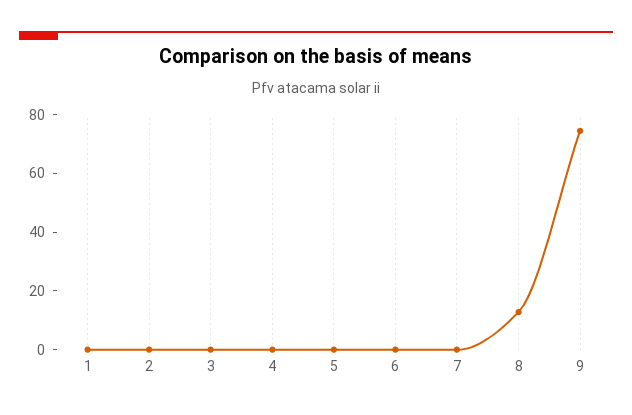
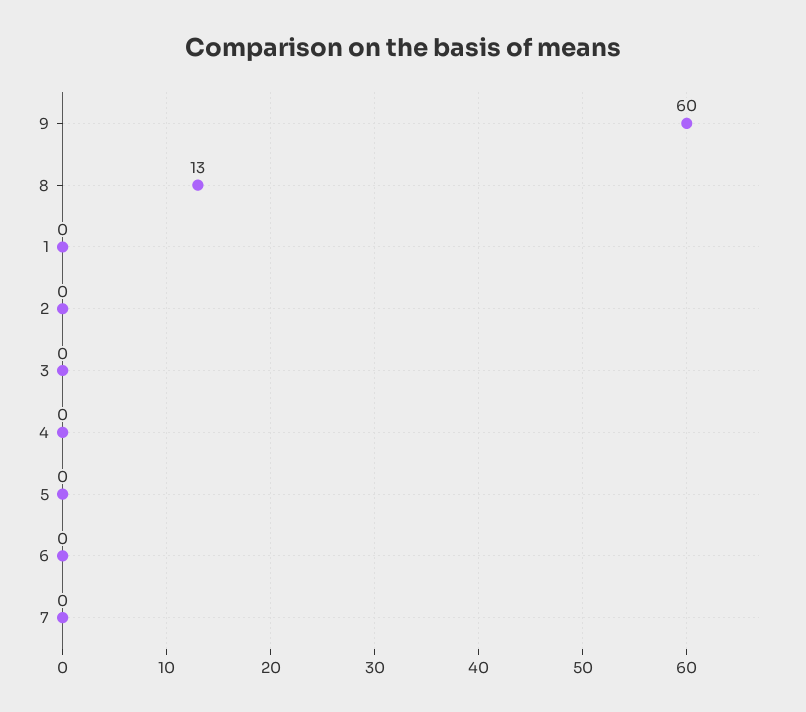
  {
    "1": 0,
    "2": 0,
    "3": 0,
    "4": 0,
    "5": 0,
    "6": 0,
    "7": 0,
    "8": 13,
-   "9": 75
+   "9": 60
  }

